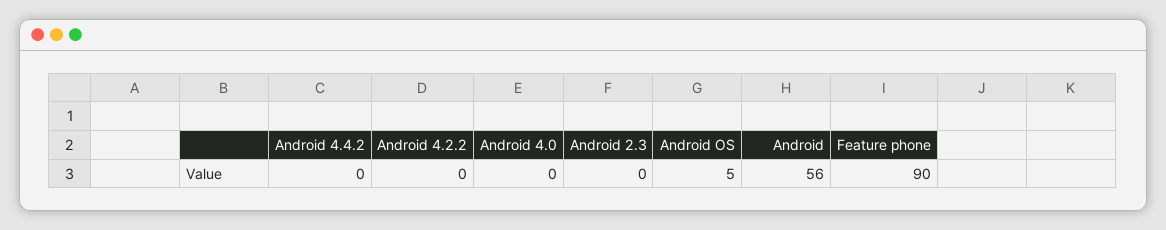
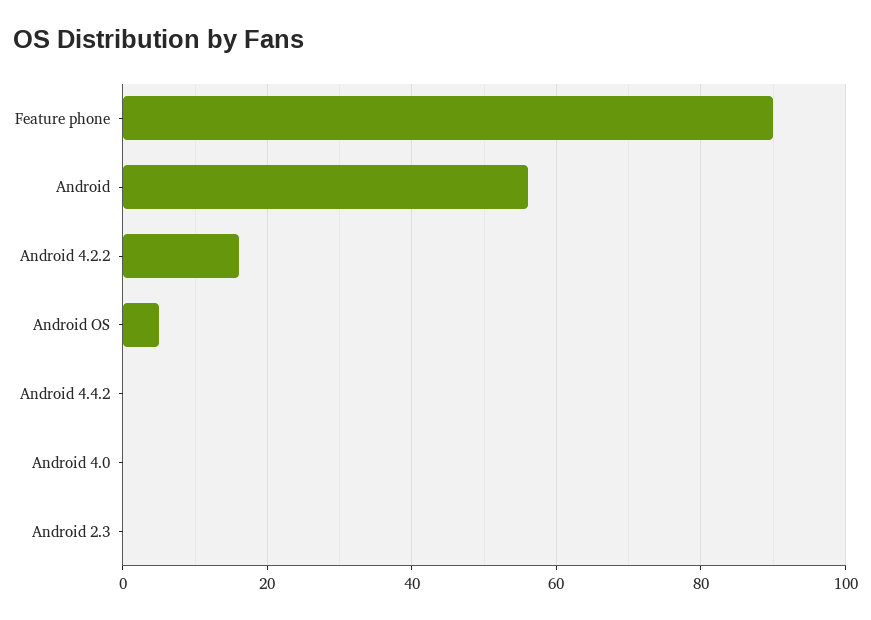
  {
    "Android 4.4.2": 0,
-   "Android 4.2.2": 0,
+   "Android 4.2.2": 15,
    "Android 4.0": 0,
    "Android 2.3": 0,
    "Android OS": 5,
    "Android": 56,
    "Feature phone": 90
  }

